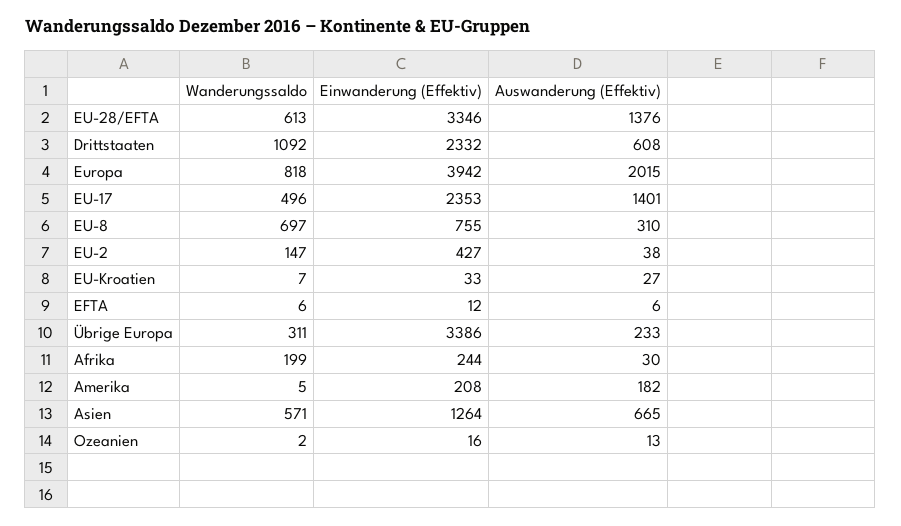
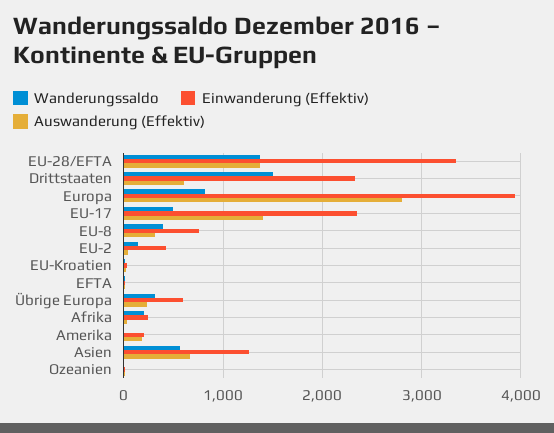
  {
    "Wanderungssaldo": {
-     "EU-28/EFTA": 613,
+     "EU-28/EFTA": 1400,
-     "Drittstaaten": 1092,
+     "Drittstaaten": 1500,
      "Europa": 818,
      "EU-17": 496,
-     "EU-8": 697,
+     "EU-8": 400,
      "EU-2": 147,
      "EU-Kroatien": 7,
      "EFTA": 6,
      "Übrige Europa": 311,
      "Afrika": 199,
      "Amerika": 5,
      "Asien": 571,
      "Ozeanien": 2
    },
    "Einwanderung (Effektiv)": {
      "EU-28/EFTA": 3346,
      "Drittstaaten": 2332,
      "Europa": 3942,
      "EU-17": 2353,
      "EU-8": 755,
      "EU-2": 427,
      "EU-Kroatien": 33,
      "EFTA": 12,
-     "Übrige Europa": 3386,
+     "Übrige Europa": 600,
      "Afrika": 244,
      "Amerika": 208,
      "Asien": 1264,
      "Ozeanien": 16
    },
    "Auswanderung (Effektiv)": {
      "EU-28/EFTA": 1376,
      "Drittstaaten": 608,
-     "Europa": 2015,
+     "Europa": 2800,
      "EU-17": 1401,
      "EU-8": 310,
      "EU-2": 38,
      "EU-Kroatien": 27,
      "EFTA": 6,
      "Übrige Europa": 233,
      "Afrika": 30,
      "Amerika": 182,
      "Asien": 665,
      "Ozeanien": 13
    }
  }

